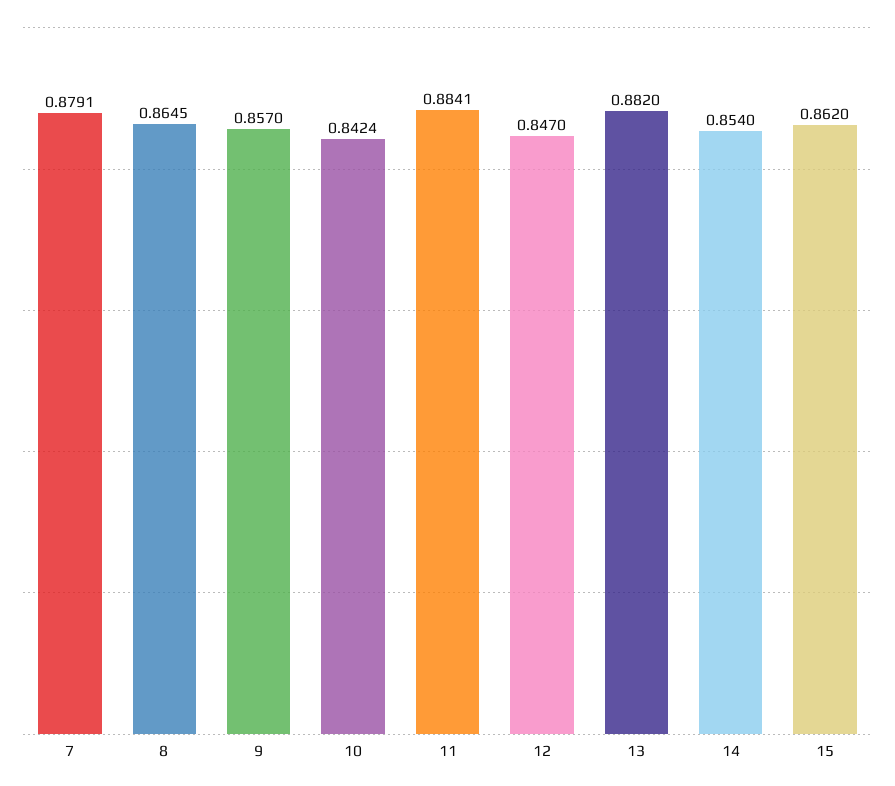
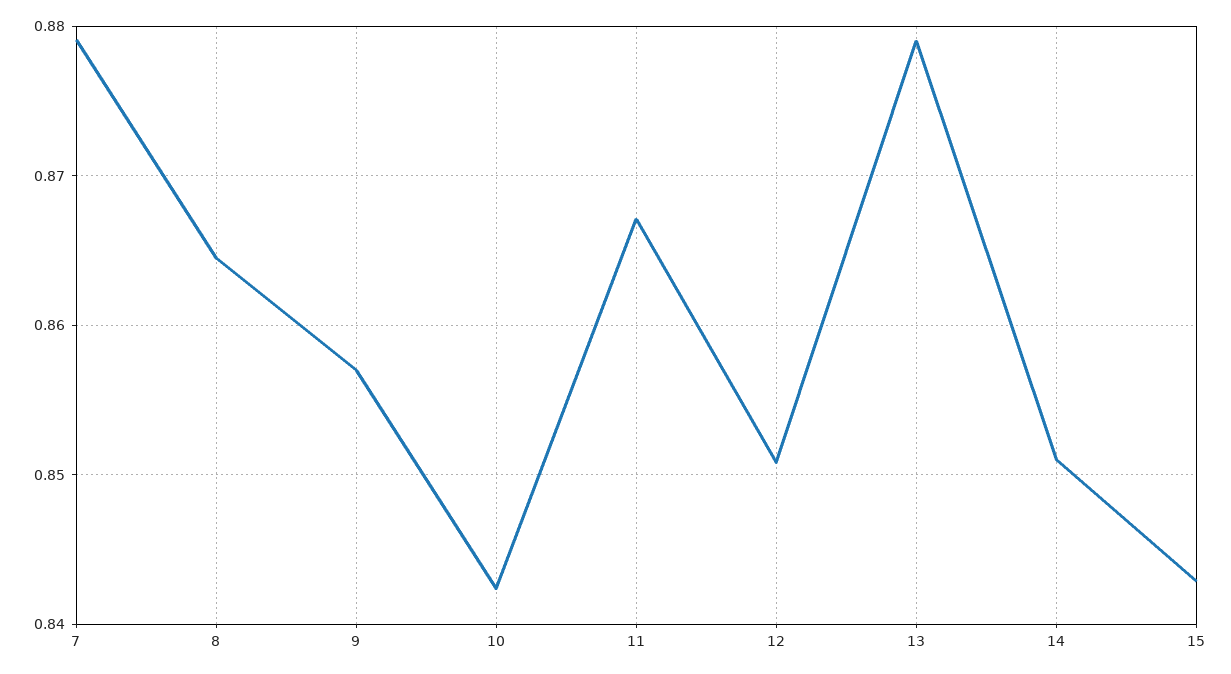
  {
    "7": 0.8791,
    "8": 0.8645,
    "9": 0.857,
    "10": 0.8424,
-   "11": 0.8841,
+   "11": 0.867,
-   "12": 0.847,
+   "12": 0.851,
-   "13": 0.882,
+   "13": 0.879,
-   "14": 0.854,
+   "14": 0.851,
-   "15": 0.862
+   "15": 0.843
  }

